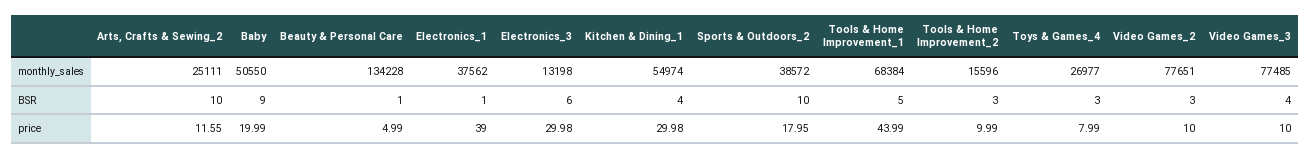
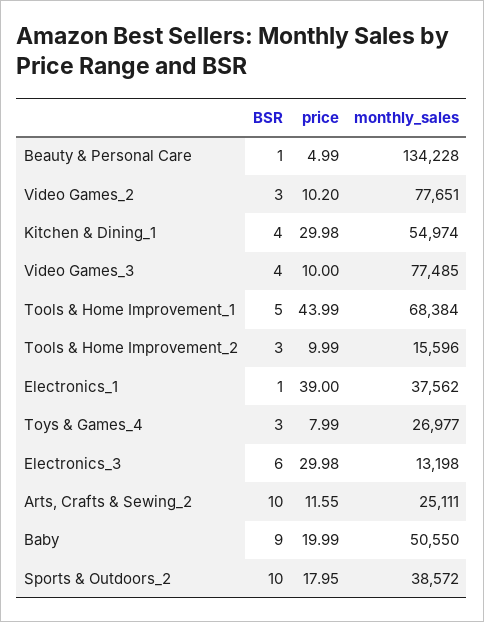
  {
    "Arts, Crafts & Sewing_2": {
      "monthly_sales": 25111,
      "BSR": 10,
      "price": 11.55
    },
    "Baby": {
      "monthly_sales": 50550,
      "BSR": 9,
      "price": 19.99
    },
    "Beauty & Personal Care": {
      "monthly_sales": 134228,
      "BSR": 1,
      "price": 4.99
    },
    "Electronics_1": {
      "monthly_sales": 37562,
      "BSR": 1,
      "price": 39
    },
    "Electronics_3": {
      "monthly_sales": 13198,
      "BSR": 6,
      "price": 29.98
    },
    "Kitchen & Dining_1": {
      "monthly_sales": 54974,
      "BSR": 4,
      "price": 29.98
    },
    "Sports & Outdoors_2": {
      "monthly_sales": 38572,
      "BSR": 10,
      "price": 17.95
    },
    "Tools & Home Improvement_1": {
      "monthly_sales": 68384,
      "BSR": 5,
      "price": 43.99
    },
    "Tools & Home Improvement_2": {
      "monthly_sales": 15596,
      "BSR": 3,
      "price": 9.99
    },
    "Toys & Games_4": {
      "monthly_sales": 26977,
      "BSR": 3,
      "price": 7.99
    },
    "Video Games_2": {
      "monthly_sales": 77651,
      "BSR": 3,
-     "price": 10
+     "price": 10.2
    },
    "Video Games_3": {
      "monthly_sales": 77485,
      "BSR": 4,
      "price": 10
    }
  }

